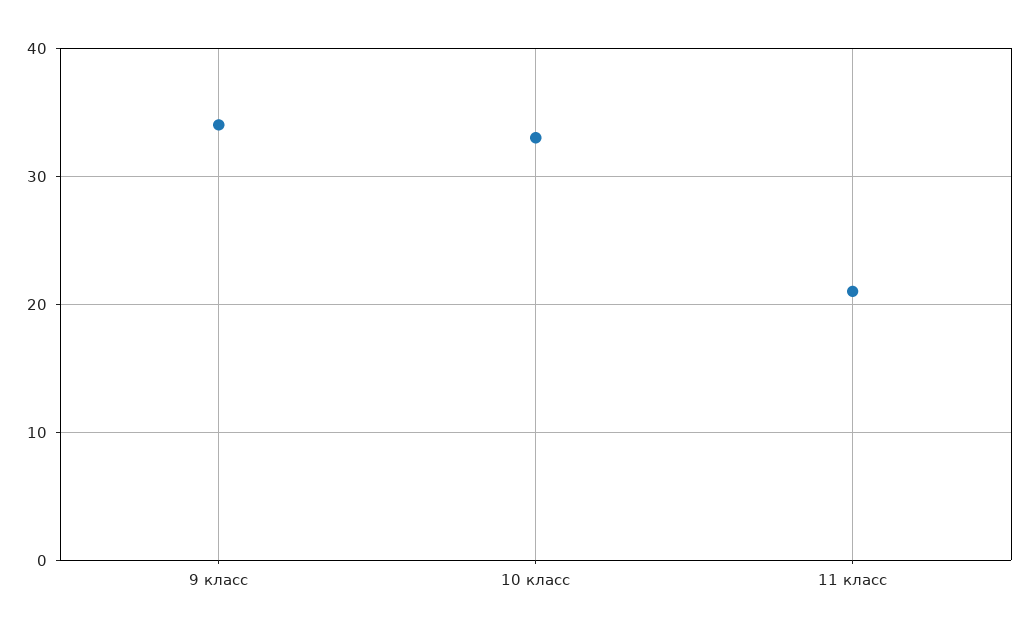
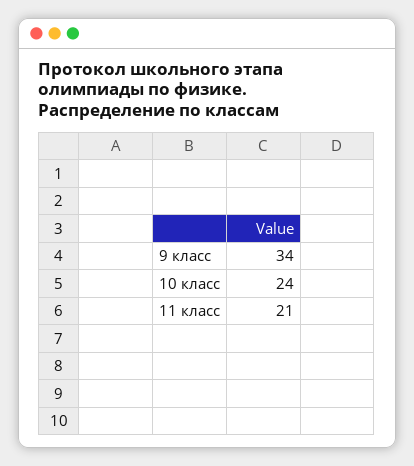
  {
    "9 класс": 34,
-   "10 класс": 33,
+   "10 класс": 24,
    "11 класс": 21
  }

